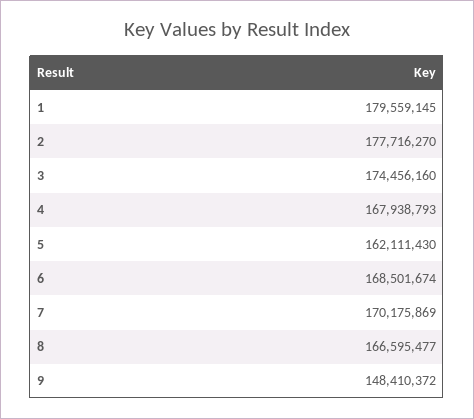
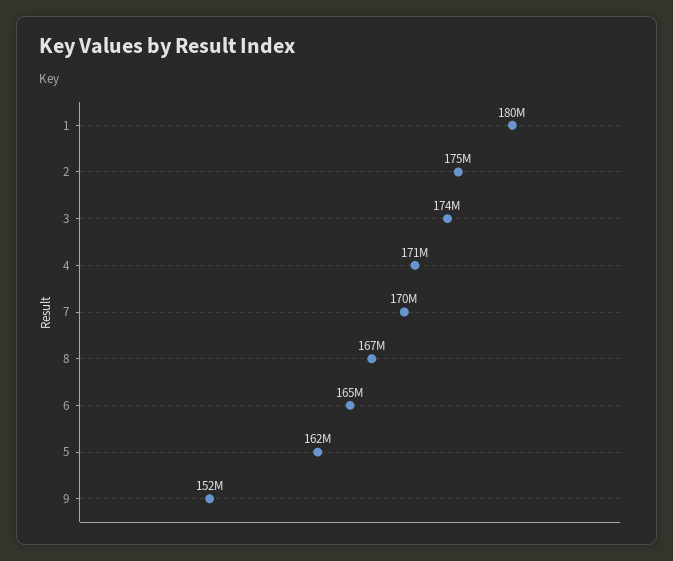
  {
    "1": 179559145,
-   "2": 177716270,
+   "2": 175000000,
    "3": 174456160,
-   "4": 167938793,
+   "4": 171000000,
    "5": 162111430,
-   "6": 168501674,
+   "6": 165000000,
    "7": 170175869,
    "8": 166595477,
-   "9": 148410372
+   "9": 152000000
  }

